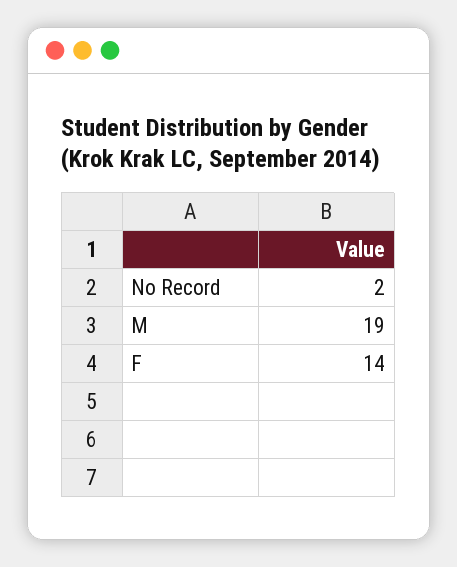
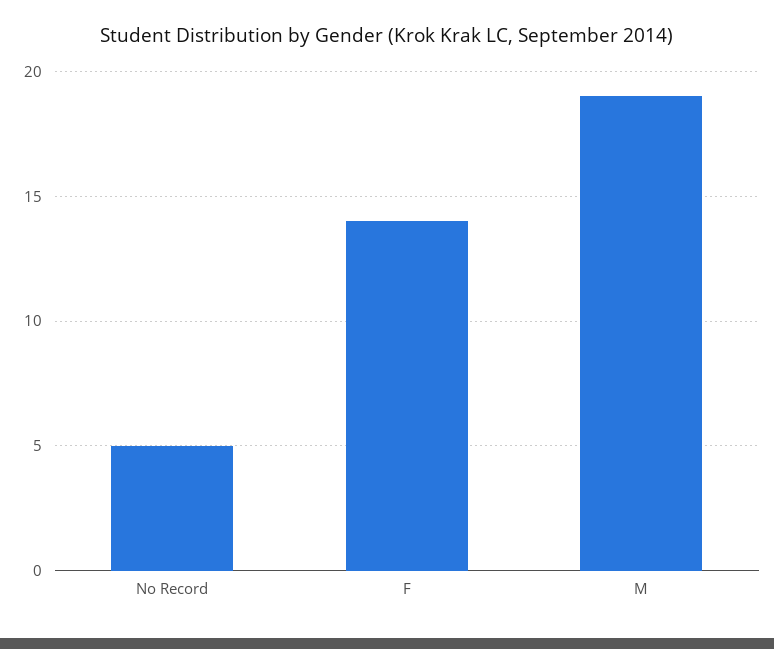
  {
-   "No Record": 2,
+   "No Record": 5,
    "M": 19,
    "F": 14
  }

